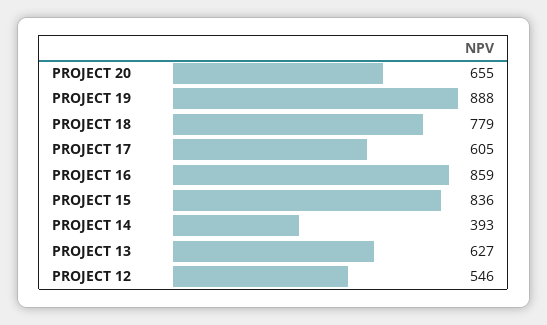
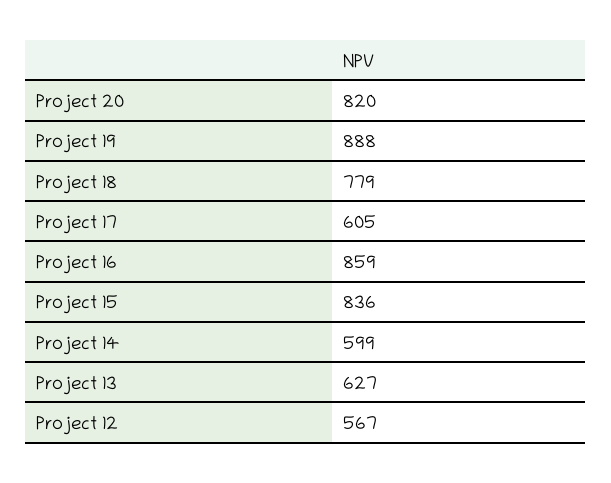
  {
-   "PROJECT 20": 655,
+   "PROJECT 20": 820,
    "PROJECT 19": 888,
    "PROJECT 18": 779,
    "PROJECT 17": 605,
    "PROJECT 16": 859,
    "PROJECT 15": 836,
-   "PROJECT 14": 393,
+   "PROJECT 14": 599,
    "PROJECT 13": 627,
-   "PROJECT 12": 546
+   "PROJECT 12": 567
  }

